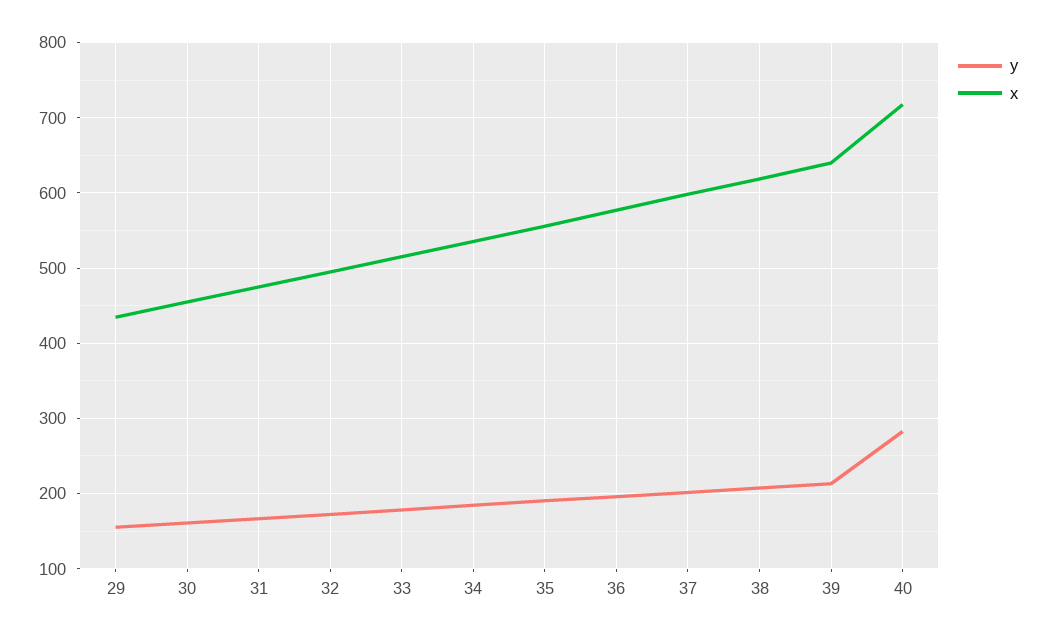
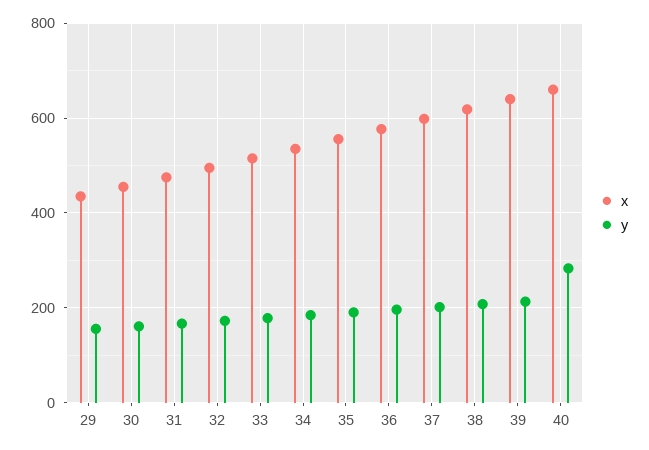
  {
    "y": {
      "29": 160,
      "30": 160,
      "31": 170,
      "32": 170,
      "33": 180,
      "34": 180,
      "35": 190,
      "36": 200,
      "37": 200,
      "38": 210,
      "39": 210,
      "40": 280
    },
    "x": {
      "29": 430,
      "30": 450,
      "31": 480,
      "32": 500,
      "33": 520,
      "34": 540,
      "35": 560,
      "36": 580,
      "37": 600,
      "38": 620,
      "39": 640,
-     "40": 720
+     "40": 660
    }
  }

